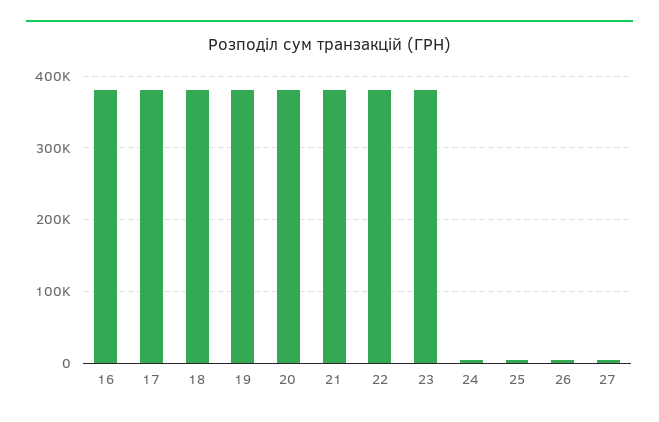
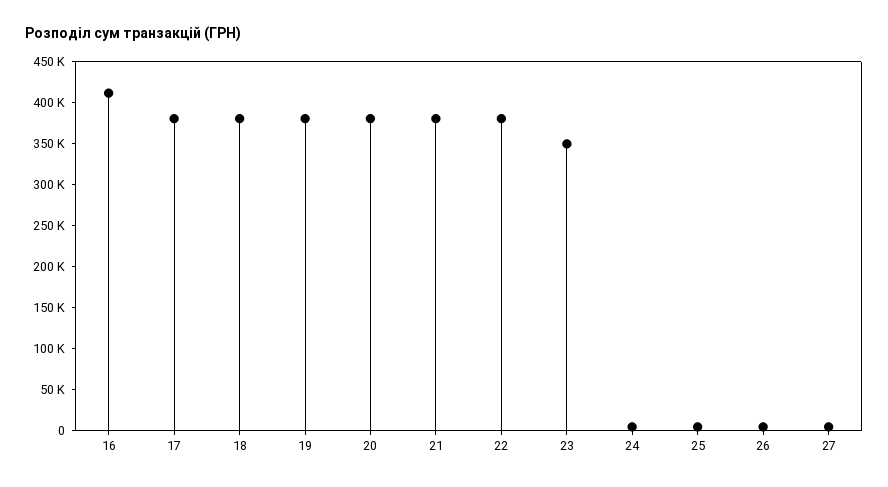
  {
-   "16": 380000,
+   "16": 410000,
    "17": 380000,
    "18": 380000,
    "19": 380000,
    "20": 380000,
    "21": 380000,
    "22": 380000,
-   "23": 380000,
+   "23": 350000,
    "24": 0,
    "25": 0,
    "26": 0,
    "27": 0
  }

